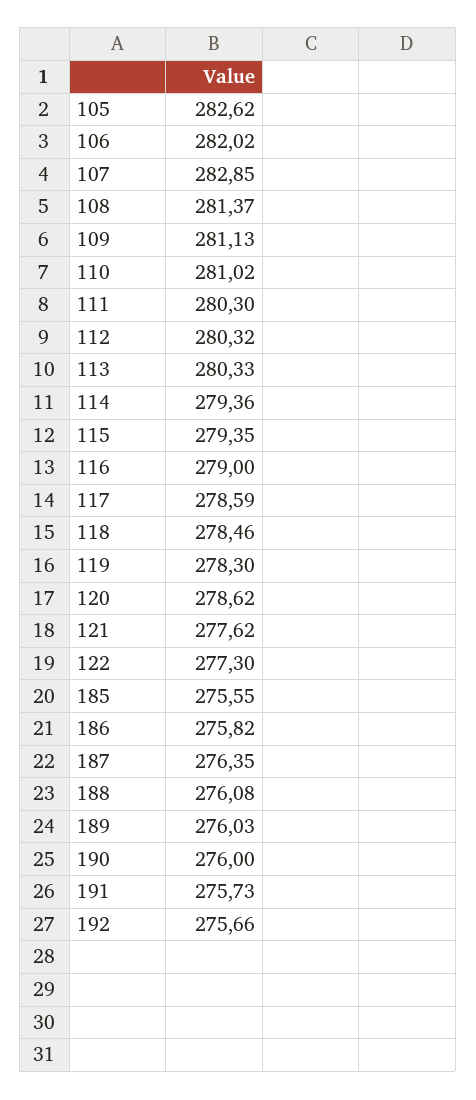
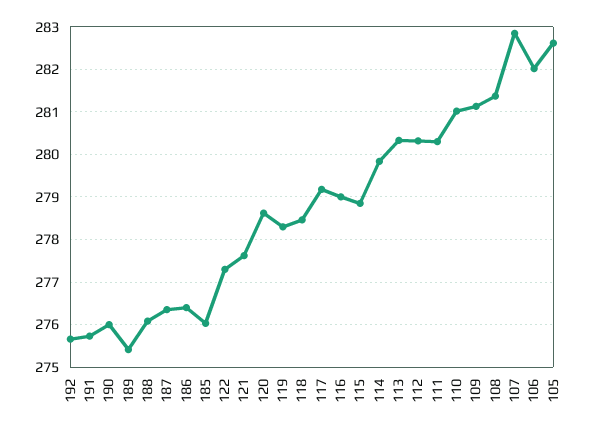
  {
    "105": 282.62,
    "106": 282.02,
    "107": 282.85,
    "108": 281.37,
    "109": 281.13,
    "110": 281.02,
    "111": 280.3,
    "112": 280.32,
    "113": 280.33,
-   "114": 279.36,
+   "114": 279.8,
-   "115": 279.35,
+   "115": 278.8,
    "116": 279,
-   "117": 278.59,
+   "117": 279.2,
    "118": 278.46,
    "119": 278.3,
    "120": 278.62,
    "121": 277.62,
    "122": 277.3,
-   "185": 275.55,
+   "185": 276,
-   "186": 275.82,
+   "186": 276.4,
    "187": 276.35,
    "188": 276.08,
-   "189": 276.03,
+   "189": 275.4,
    "190": 276,
    "191": 275.73,
    "192": 275.66
  }

